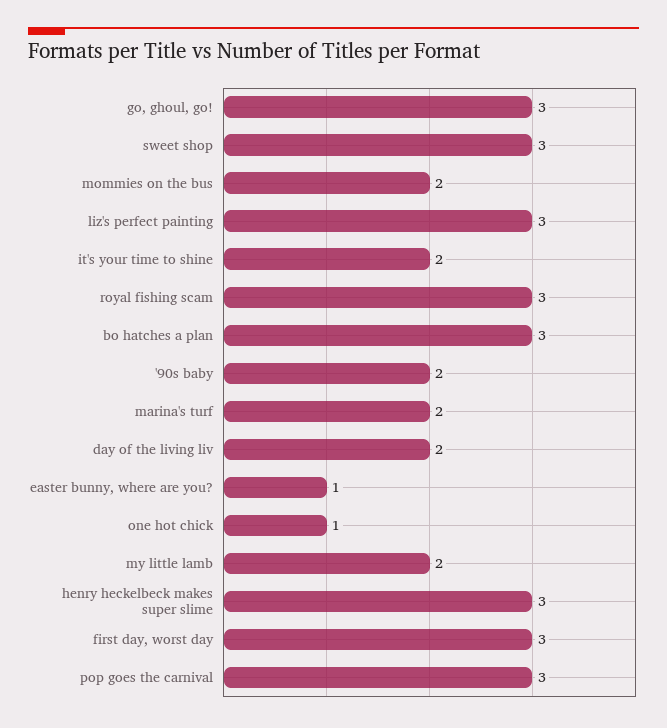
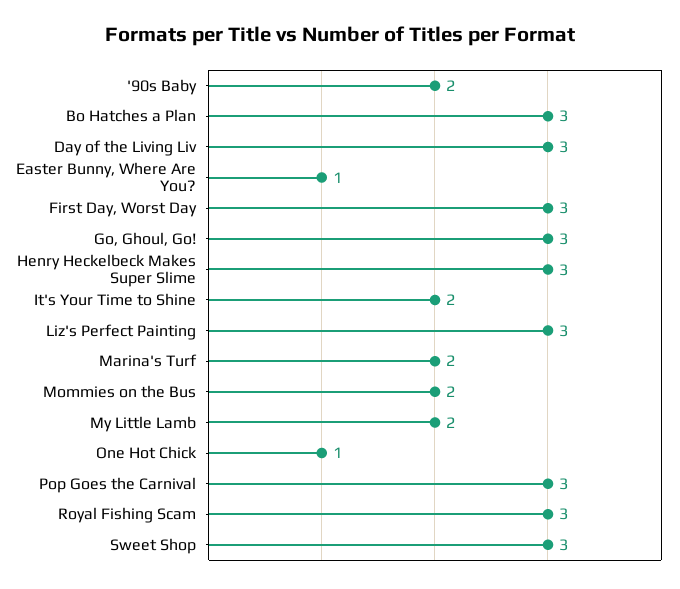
  {
    "go, ghoul, go!": 3,
    "sweet shop": 3,
    "mommies on the bus": 2,
    "liz's perfect painting": 3,
    "it's your time to shine": 2,
    "royal fishing scam": 3,
    "bo hatches a plan": 3,
    "'90s baby": 2,
    "marina's turf": 2,
-   "day of the living liv": 2,
+   "day of the living liv": 3,
    "easter bunny, where are you?": 1,
    "one hot chick": 1,
    "my little lamb": 2,
    "henry heckelbeck makes super slime": 3,
    "first day, worst day": 3,
    "pop goes the carnival": 3
  }

